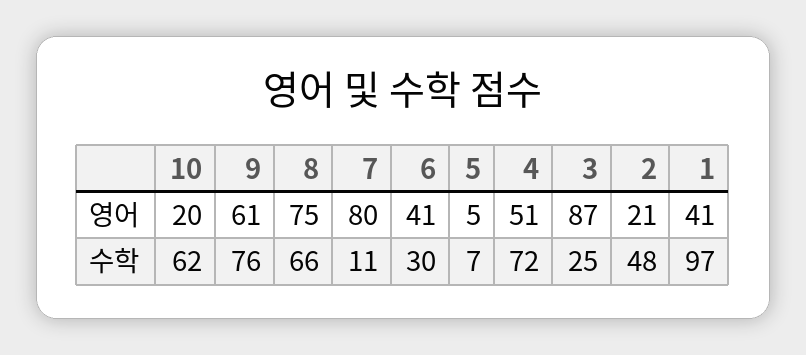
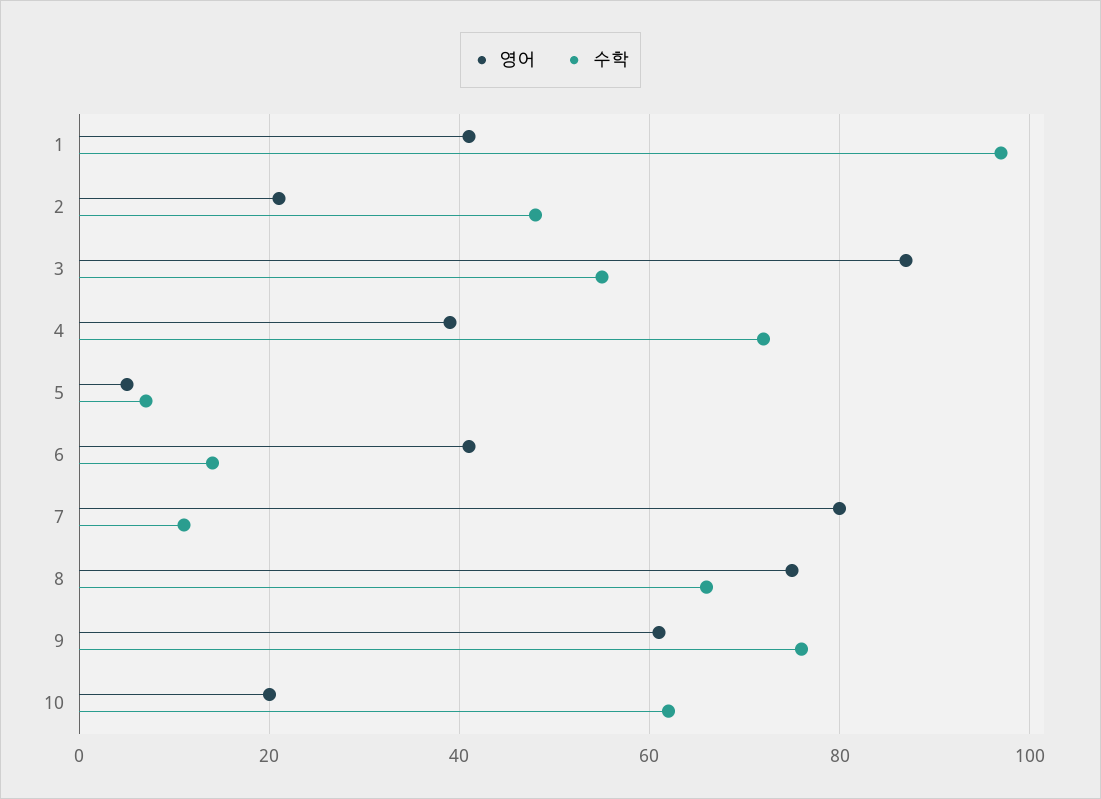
  {
    "영어": {
      "10": 20,
      "9": 61,
      "8": 75,
      "7": 80,
      "6": 41,
      "5": 5,
-     "4": 51,
+     "4": 40,
      "3": 87,
      "2": 21,
      "1": 41
    },
    "수학": {
      "10": 62,
      "9": 76,
      "8": 66,
      "7": 11,
-     "6": 30,
+     "6": 15,
      "5": 7,
      "4": 72,
-     "3": 25,
+     "3": 55,
      "2": 48,
      "1": 97
    }
  }

